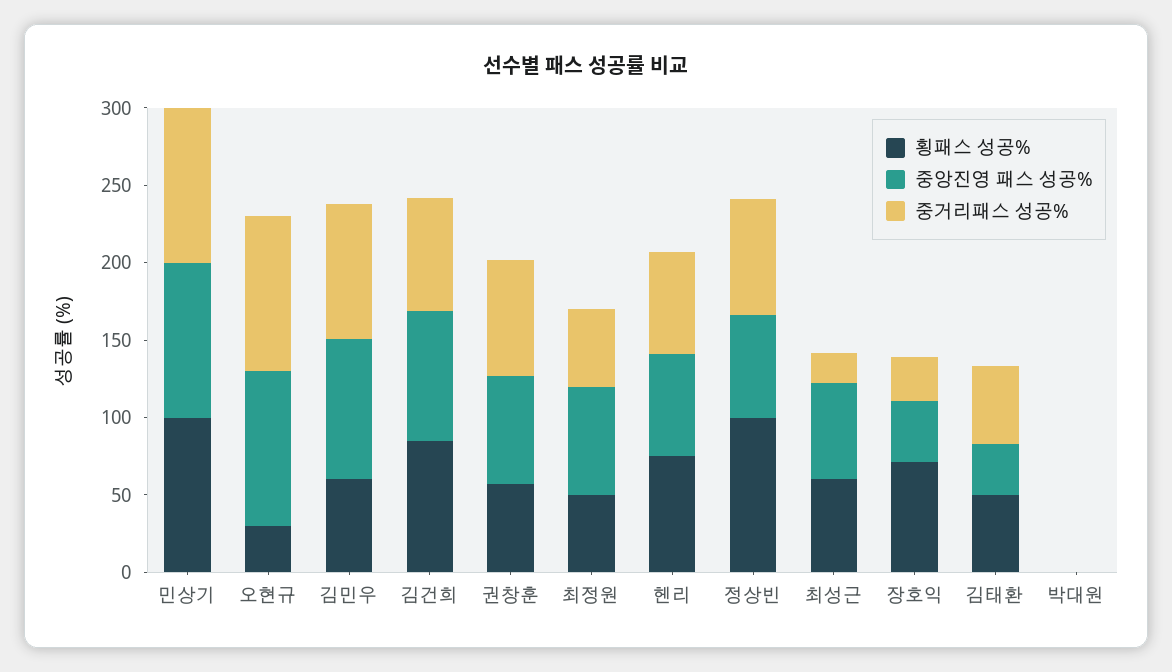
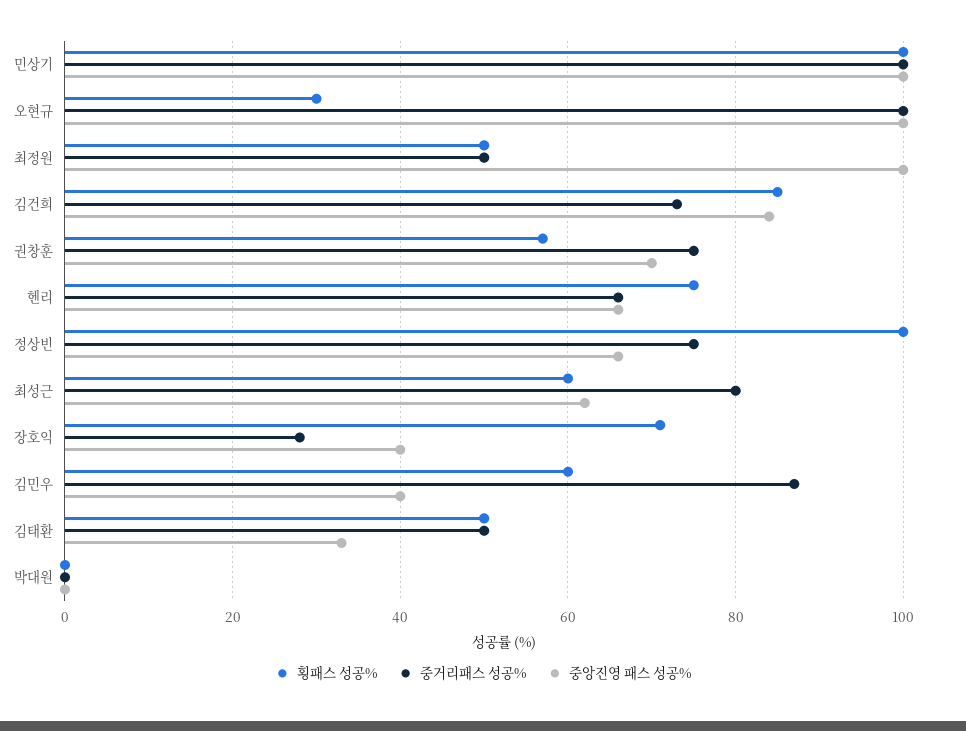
  {
    "횡패스 성공%": {
      "민상기": 100,
      "오현규": 30,
      "김민우": 60,
      "김건희": 85,
      "권창훈": 55,
      "최정원": 50,
      "헨리": 75,
      "정상빈": 100,
      "최성근": 60,
      "장호익": 70,
      "김태환": 50,
      "박대원": 0
    },
    "중앙진영 패스 성공%": {
      "민상기": 100,
      "오현규": 100,
-     "김민우": 90,
+     "김민우": 40,
      "김건희": 85,
      "권창훈": 70,
-     "최정원": 70,
+     "최정원": 100,
      "헨리": 65,
      "정상빈": 65,
      "최성근": 60,
      "장호익": 40,
      "김태환": 35,
      "박대원": 0
    },
    "중거리패스 성공%": {
      "민상기": 100,
      "오현규": 100,
      "김민우": 85,
      "김건희": 75,
      "권창훈": 75,
      "최정원": 50,
      "헨리": 65,
      "정상빈": 75,
-     "최성근": 20,
+     "최성근": 80,
      "장호익": 30,
      "김태환": 50,
      "박대원": 0
    }
  }

